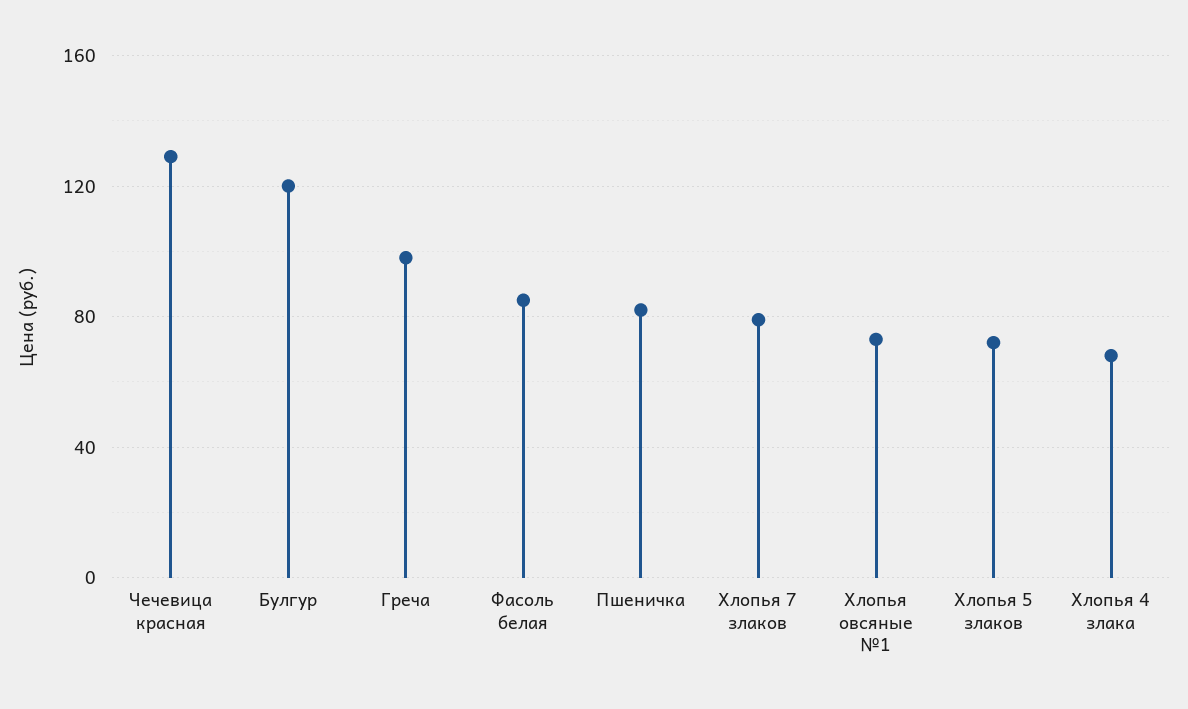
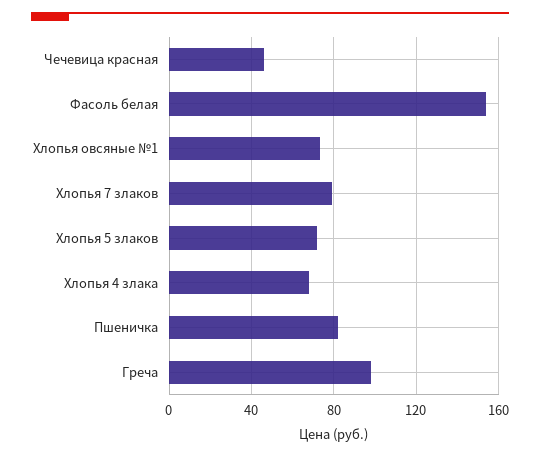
  {
-   "Чечевица красная": 130,
+   "Чечевица красная": 45,
-   "Булгур": 120,
    "Греча": 100,
-   "Фасоль белая": 85,
+   "Фасоль белая": 155,
    "Пшеничка": 80,
    "Хлопья 7 злаков": 80,
    "Хлопья овсяные №1": 75,
    "Хлопья 5 злаков": 70,
    "Хлопья 4 злака": 70
  }

